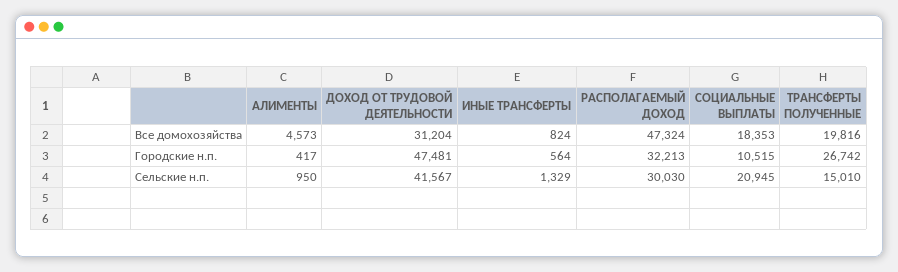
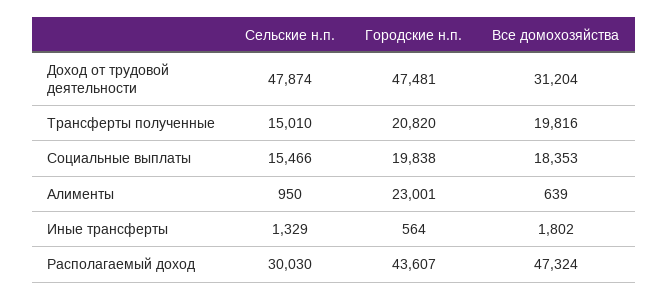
  {
    "АЛИМЕНТЫ": {
-     "Все домохозяйства": 4573,
+     "Все домохозяйства": 639,
-     "Городские н.п.": 417,
+     "Городские н.п.": 23001,
      "Сельские н.п.": 950
    },
    "ДОХОД ОТ ТРУДОВОЙ ДЕЯТЕЛЬНОСТИ": {
      "Все домохозяйства": 31204,
      "Городские н.п.": 47481,
-     "Сельские н.п.": 41567
+     "Сельские н.п.": 47874
    },
    "ИНЫЕ ТРАНСФЕРТЫ": {
-     "Все домохозяйства": 824,
+     "Все домохозяйства": 1802,
      "Городские н.п.": 564,
      "Сельские н.п.": 1329
    },
    "РАСПОЛАГАЕМЫЙ ДОХОД": {
      "Все домохозяйства": 47324,
-     "Городские н.п.": 32213,
+     "Городские н.п.": 43607,
      "Сельские н.п.": 30030
    },
    "СОЦИАЛЬНЫЕ ВЫПЛАТЫ": {
      "Все домохозяйства": 18353,
-     "Городские н.п.": 10515,
+     "Городские н.п.": 19838,
-     "Сельские н.п.": 20945
+     "Сельские н.п.": 15466
    },
    "ТРАНСФЕРТЫ ПОЛУЧЕННЫЕ": {
      "Все домохозяйства": 19816,
-     "Городские н.п.": 26742,
+     "Городские н.п.": 20820,
      "Сельские н.п.": 15010
    }
  }

